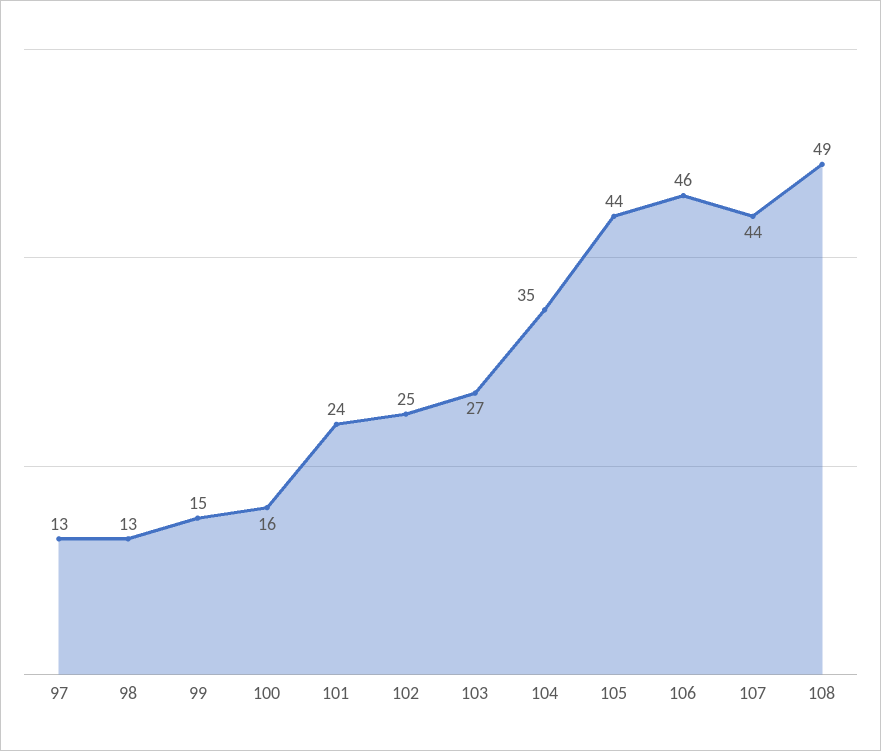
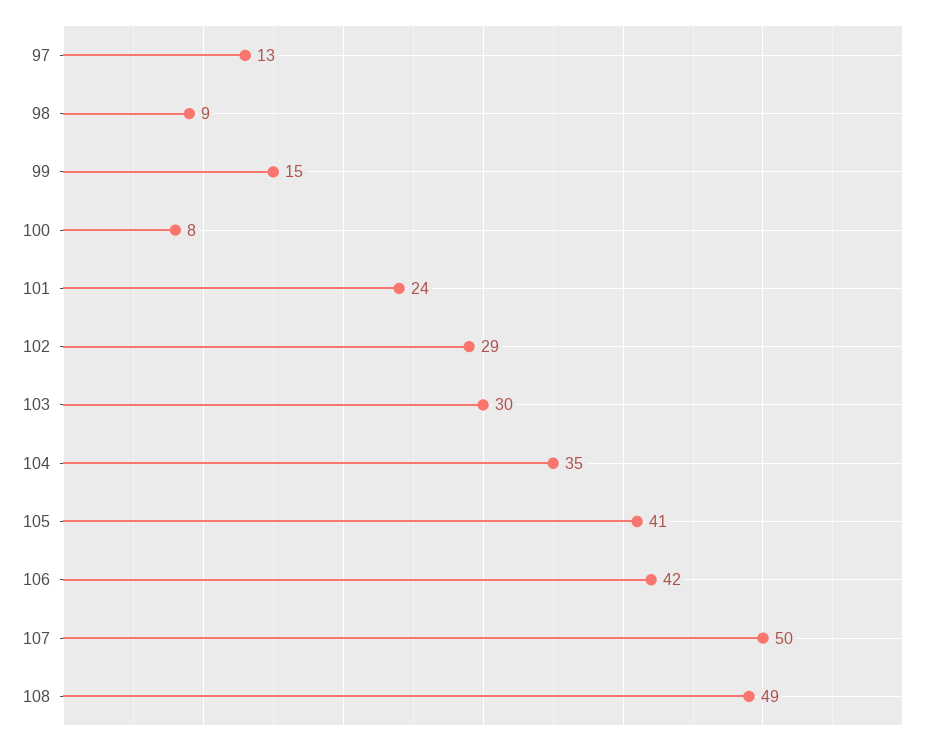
  {
    "97": 13,
-   "98": 13,
+   "98": 9,
    "99": 15,
-   "100": 16,
+   "100": 8,
    "101": 24,
-   "102": 25,
+   "102": 29,
-   "103": 27,
+   "103": 30,
    "104": 35,
-   "105": 44,
+   "105": 41,
-   "106": 46,
+   "106": 42,
-   "107": 44,
+   "107": 50,
    "108": 49
  }

